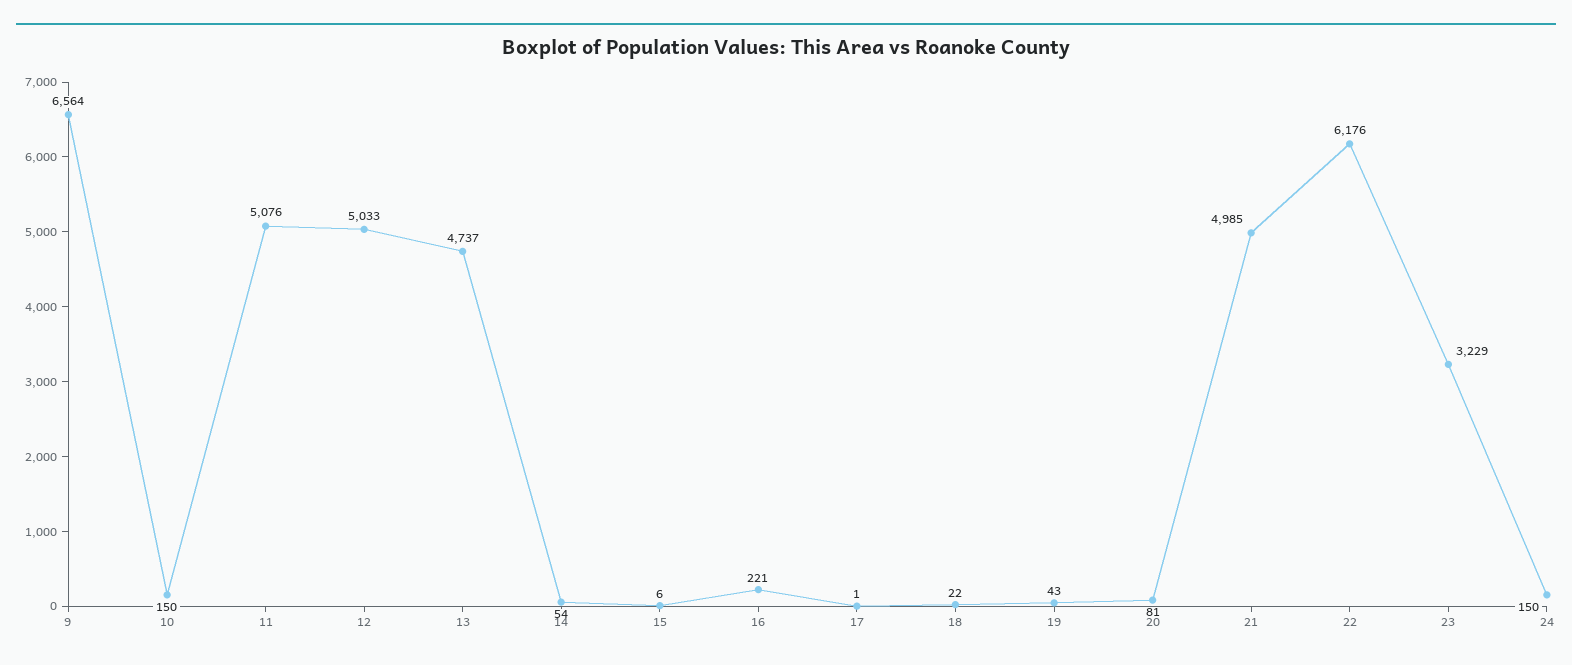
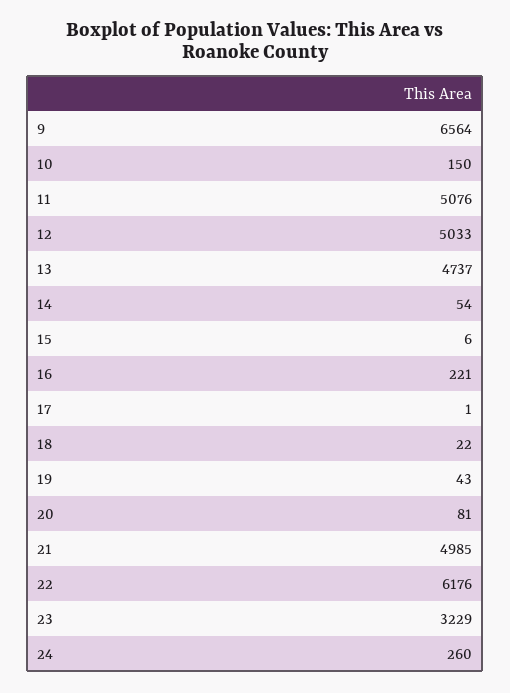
  {
    "9": 6564,
    "10": 150,
    "11": 5076,
    "12": 5033,
    "13": 4737,
    "14": 54,
    "15": 6,
    "16": 221,
    "17": 1,
    "18": 22,
    "19": 43,
    "20": 81,
    "21": 4985,
    "22": 6176,
    "23": 3229,
-   "24": 150
+   "24": 260
  }

